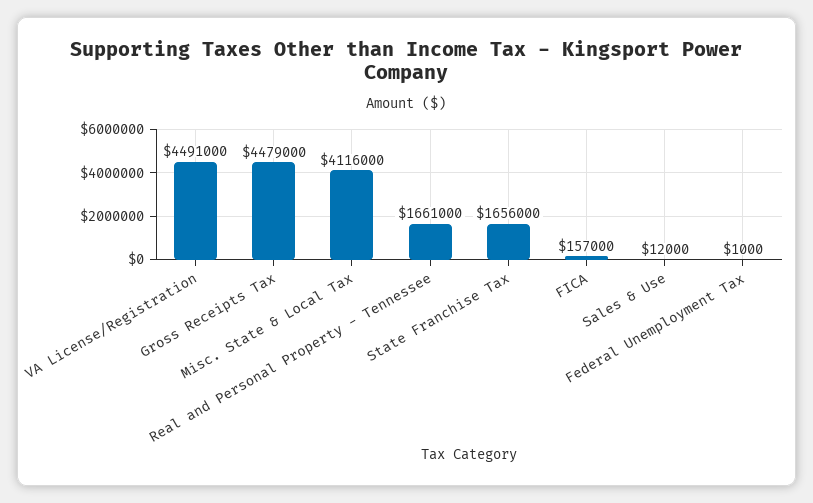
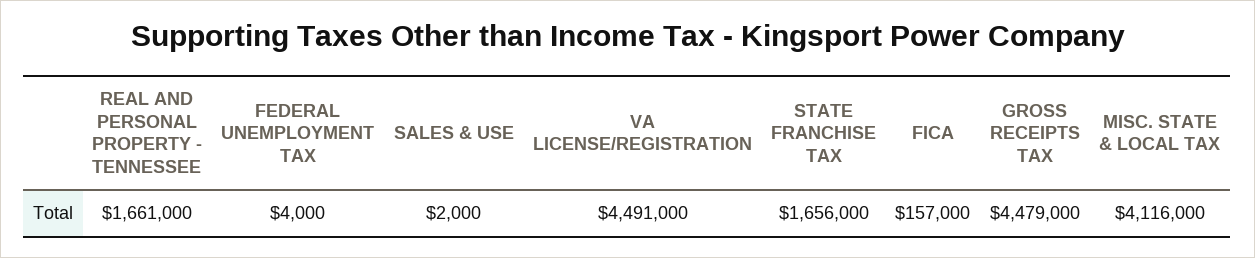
  {
    "VA License/Registration": 4491000,
    "Gross Receipts Tax": 4479000,
    "Misc. State & Local Tax": 4116000,
    "Real and Personal Property - Tennessee": 1661000,
    "State Franchise Tax": 1656000,
    "FICA": 157000,
-   "Sales & Use": 12000,
+   "Sales & Use": 2000,
-   "Federal Unemployment Tax": 1000
+   "Federal Unemployment Tax": 4000
  }

